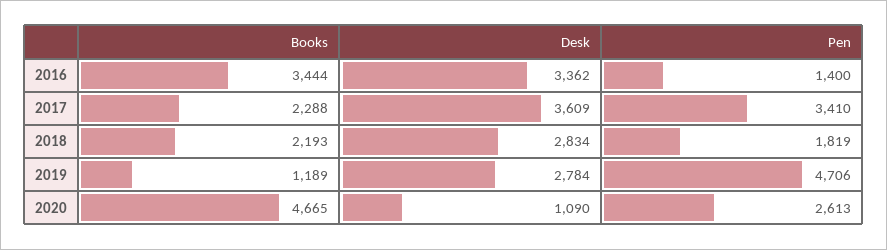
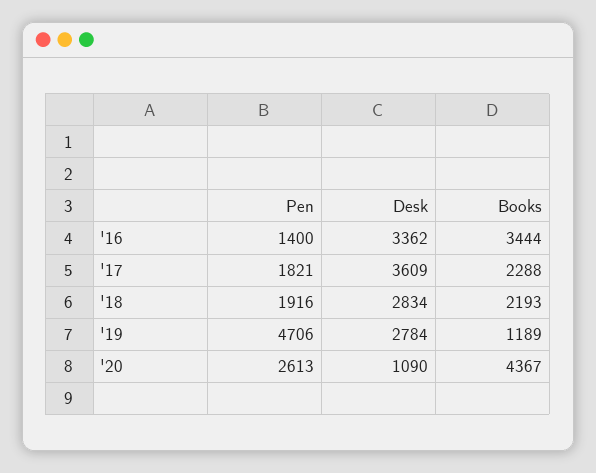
  {
    "Books": {
      "2016": 3444,
      "2017": 2288,
      "2018": 2193,
      "2019": 1189,
-     "2020": 4665
+     "2020": 4367
    },
    "Desk": {
      "2016": 3362,
      "2017": 3609,
      "2018": 2834,
      "2019": 2784,
      "2020": 1090
    },
    "Pen": {
      "2016": 1400,
-     "2017": 3410,
+     "2017": 1821,
-     "2018": 1819,
+     "2018": 1916,
      "2019": 4706,
      "2020": 2613
    }
  }

